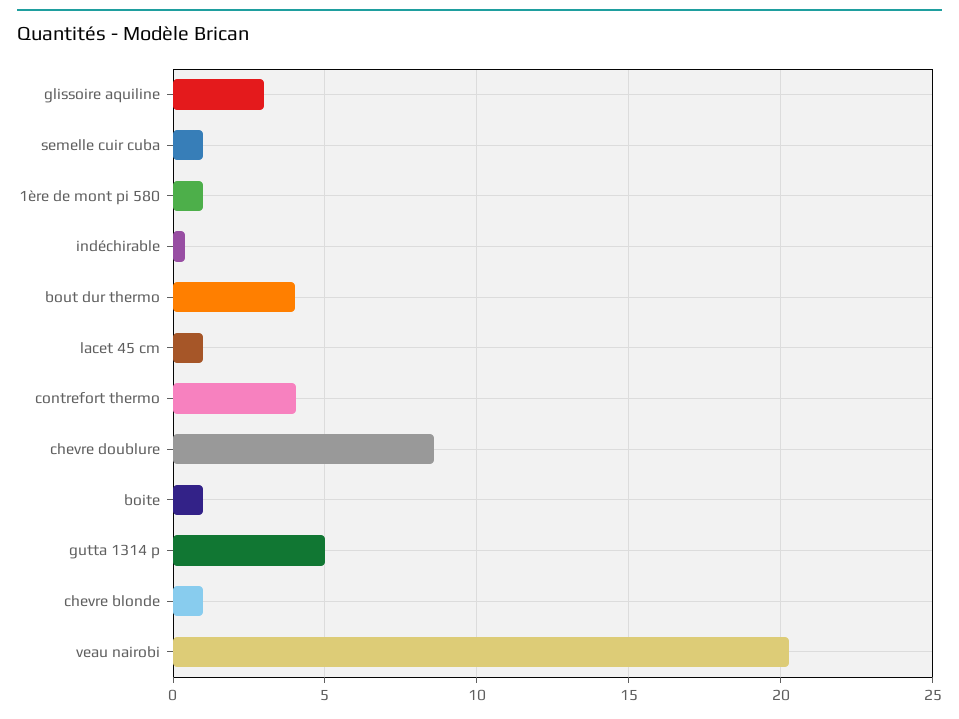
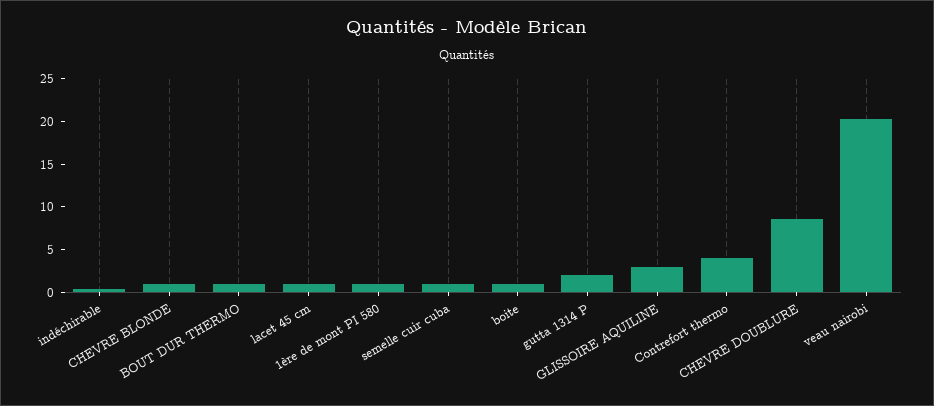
  {
    "glissoire aquiline": 3,
    "semelle cuir cuba": 1,
    "1ère de mont pi 580": 1,
    "indéchirable": 0.5,
-   "bout dur thermo": 4,
+   "bout dur thermo": 1,
    "lacet 45 cm": 1,
    "contrefort thermo": 4,
    "chevre doublure": 8.5,
    "boite": 1,
-   "gutta 1314 p": 5,
+   "gutta 1314 p": 2,
    "chevre blonde": 1,
    "veau nairobi": 20.5
  }

